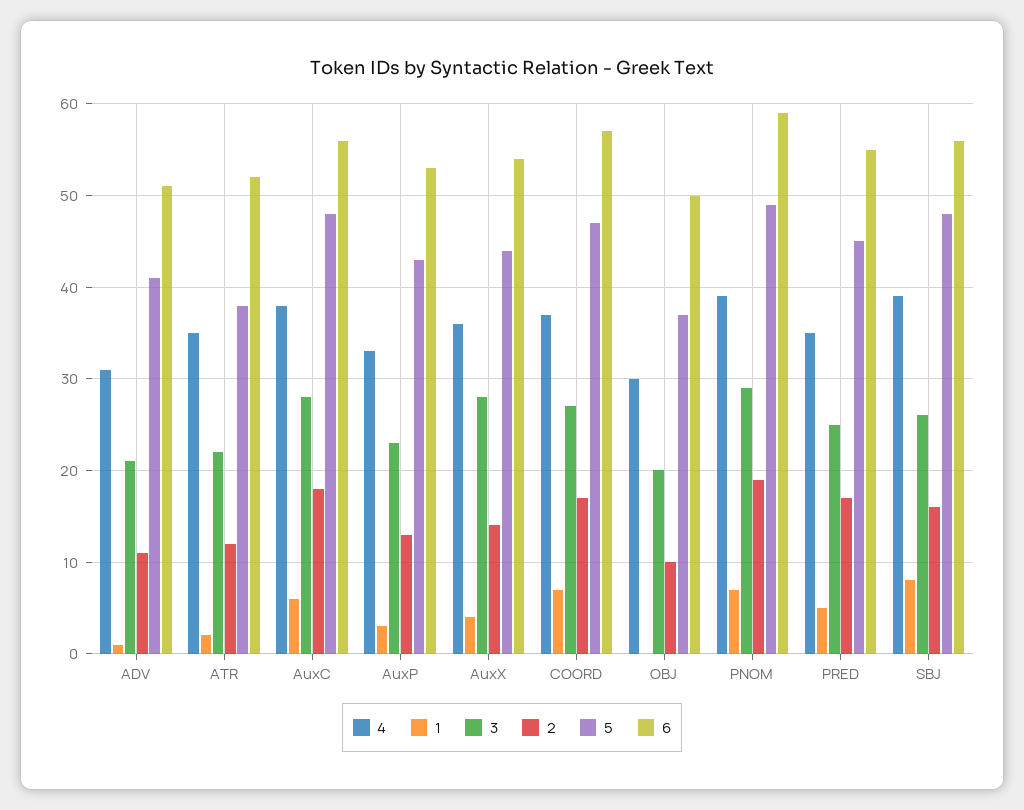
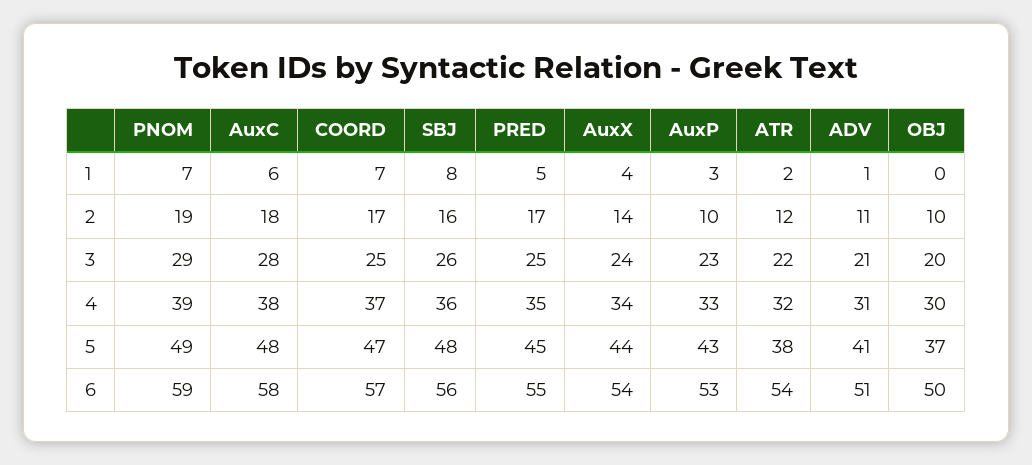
  {
    "4": {
      "ADV": 31,
-     "ATR": 35,
+     "ATR": 32,
      "AuxC": 38,
      "AuxP": 33,
-     "AuxX": 36,
+     "AuxX": 34,
      "COORD": 37,
      "OBJ": 30,
      "PNOM": 39,
      "PRED": 35,
-     "SBJ": 39
+     "SBJ": 36
    },
    "1": {
      "ADV": 1,
      "ATR": 2,
      "AuxC": 6,
      "AuxP": 3,
      "AuxX": 4,
      "COORD": 7,
      "OBJ": 0,
      "PNOM": 7,
      "PRED": 5,
      "SBJ": 8
    },
    "3": {
      "ADV": 21,
      "ATR": 22,
      "AuxC": 28,
      "AuxP": 23,
-     "AuxX": 28,
+     "AuxX": 24,
-     "COORD": 27,
+     "COORD": 25,
      "OBJ": 20,
      "PNOM": 29,
      "PRED": 25,
      "SBJ": 26
    },
    "2": {
      "ADV": 11,
      "ATR": 12,
      "AuxC": 18,
-     "AuxP": 13,
+     "AuxP": 10,
      "AuxX": 14,
      "COORD": 17,
      "OBJ": 10,
      "PNOM": 19,
      "PRED": 17,
      "SBJ": 16
    },
    "5": {
      "ADV": 41,
      "ATR": 38,
      "AuxC": 48,
      "AuxP": 43,
      "AuxX": 44,
      "COORD": 47,
      "OBJ": 37,
      "PNOM": 49,
      "PRED": 45,
      "SBJ": 48
    },
    "6": {
      "ADV": 51,
-     "ATR": 52,
+     "ATR": 54,
-     "AuxC": 56,
+     "AuxC": 58,
      "AuxP": 53,
      "AuxX": 54,
      "COORD": 57,
      "OBJ": 50,
      "PNOM": 59,
      "PRED": 55,
      "SBJ": 56
    }
  }

